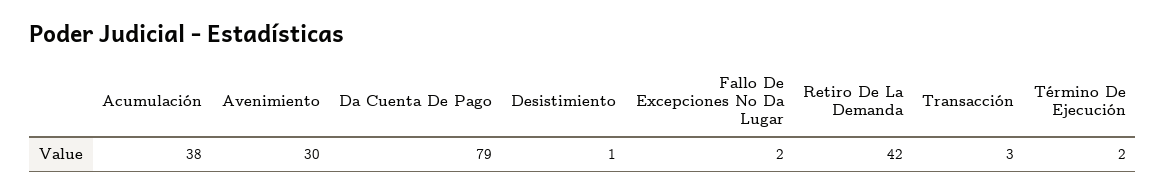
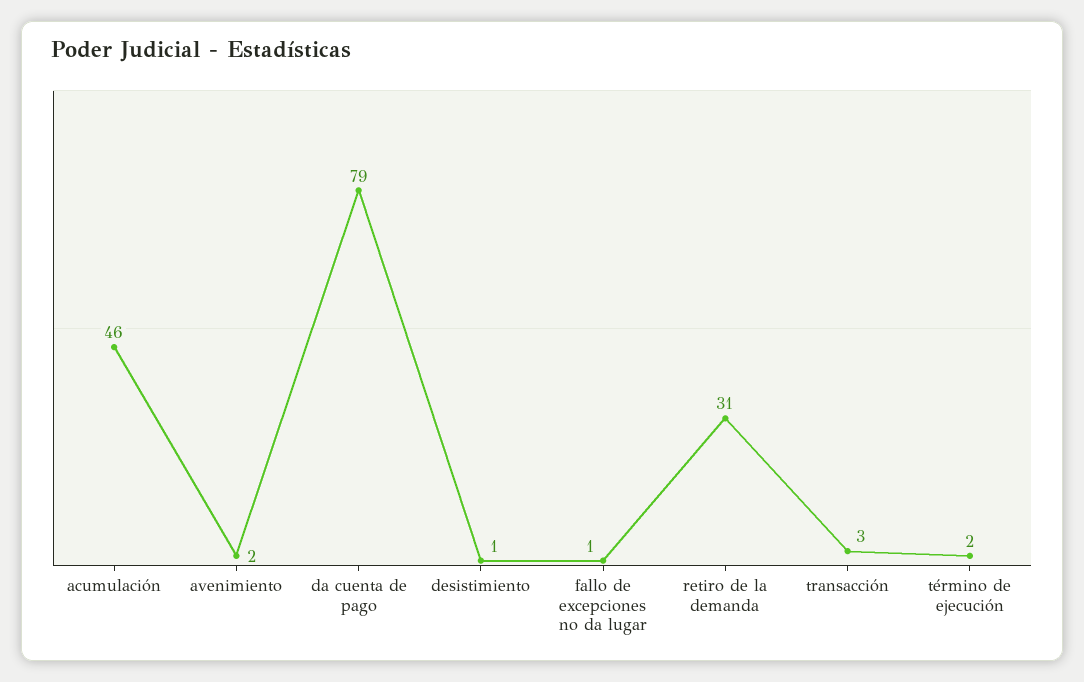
  {
-   "Acumulación": 38,
+   "Acumulación": 46,
-   "Avenimiento": 30,
+   "Avenimiento": 2,
    "Da Cuenta De Pago": 79,
    "Desistimiento": 1,
-   "Fallo De Excepciones No Da Lugar": 2,
+   "Fallo De Excepciones No Da Lugar": 1,
-   "Retiro De La Demanda": 42,
+   "Retiro De La Demanda": 31,
    "Transacción": 3,
    "Término De Ejecución": 2
  }

